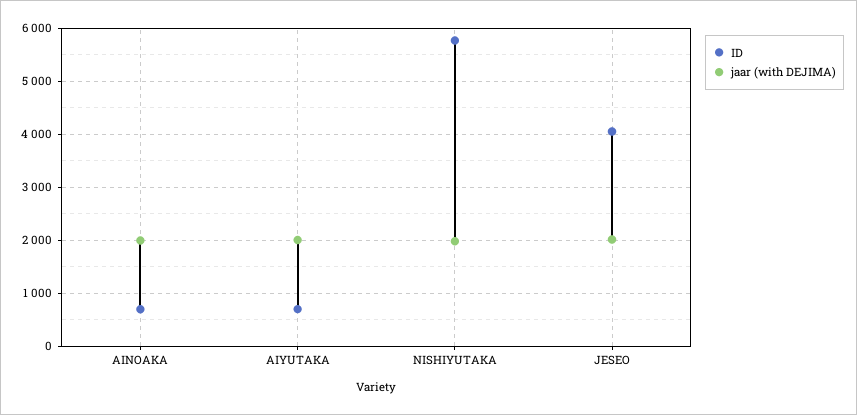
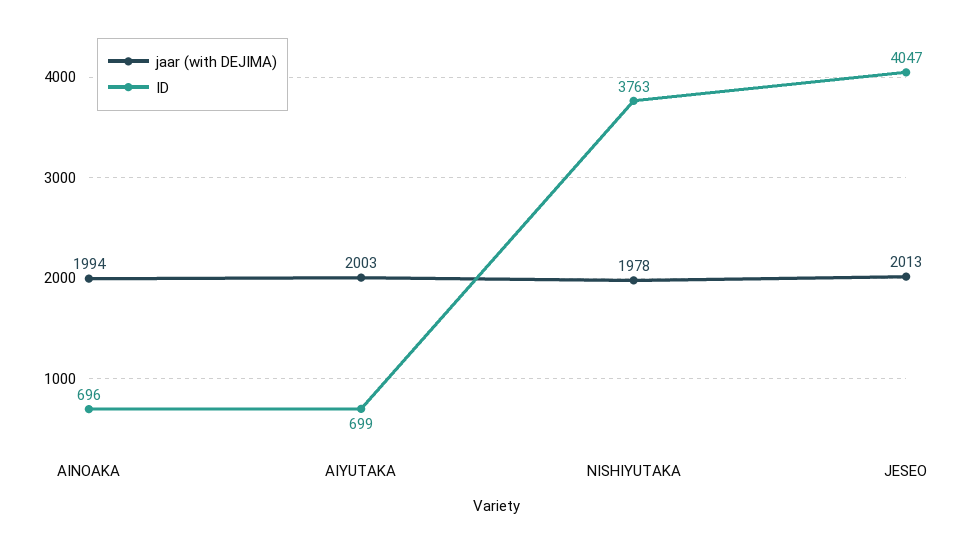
  {
    "ID": {
      "AINOAKA": 696,
      "AIYUTAKA": 699,
-     "NISHIYUTAKA": 5800,
+     "NISHIYUTAKA": 3763,
      "JESEO": 4047
    },
    "jaar (with DEJIMA)": {
      "AINOAKA": 1994,
      "AIYUTAKA": 2003,
      "NISHIYUTAKA": 1978,
      "JESEO": 2013
    }
  }

